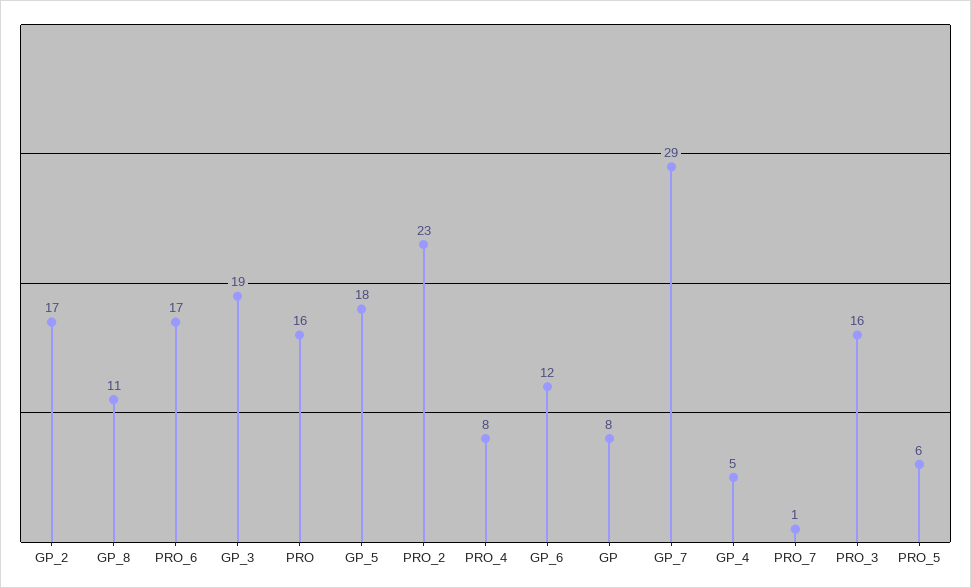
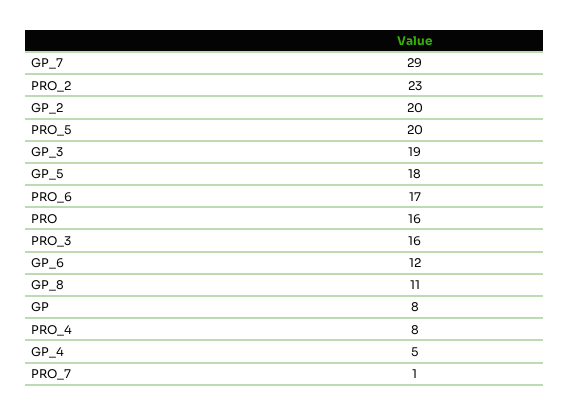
  {
-   "GP_2": 17,
+   "GP_2": 20,
    "GP_8": 11,
    "PRO_6": 17,
    "GP_3": 19,
    "PRO": 16,
    "GP_5": 18,
    "PRO_2": 23,
    "PRO_4": 8,
    "GP_6": 12,
    "GP": 8,
    "GP_7": 29,
    "GP_4": 5,
    "PRO_7": 1,
    "PRO_3": 16,
-   "PRO_5": 6
+   "PRO_5": 20
  }

